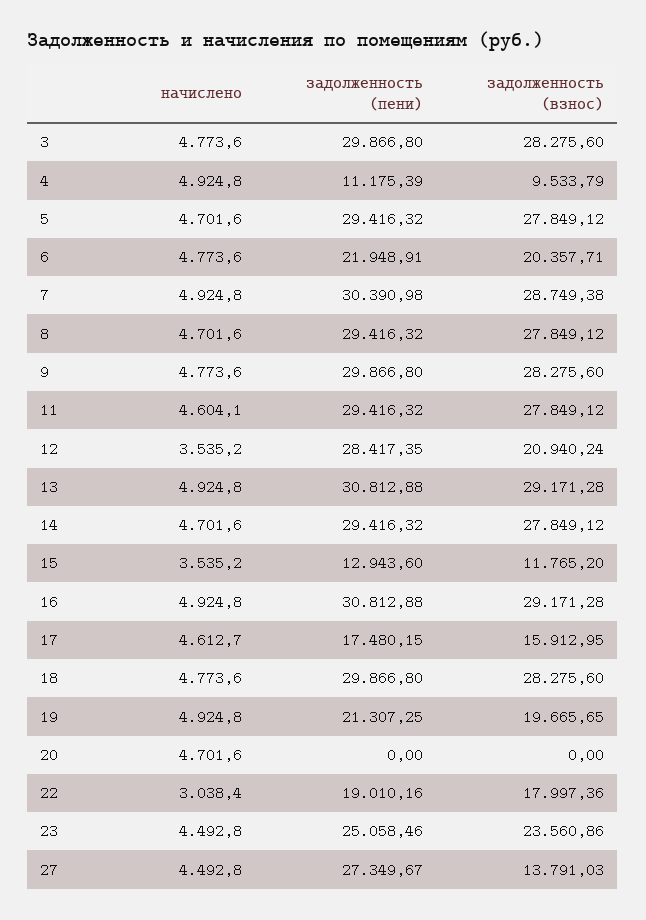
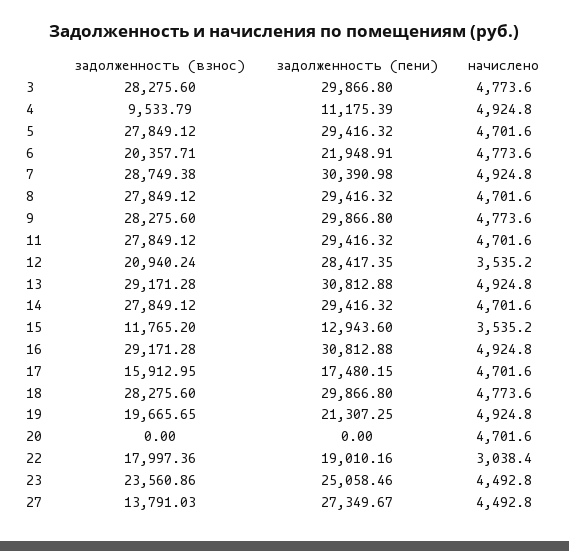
  {
    "начислено": {
      "3": 4773.6,
      "4": 4924.8,
      "5": 4701.6,
      "6": 4773.6,
      "7": 4924.8,
      "8": 4701.6,
      "9": 4773.6,
-     "11": 4604.1,
+     "11": 4701.6,
      "12": 3535.2,
      "13": 4924.8,
      "14": 4701.6,
      "15": 3535.2,
      "16": 4924.8,
-     "17": 4612.7,
+     "17": 4701.6,
      "18": 4773.6,
      "19": 4924.8,
      "20": 4701.6,
      "22": 3038.4,
      "23": 4492.8,
      "27": 4492.8
    },
    "задолженность (пени)": {
      "3": 29866.8,
      "4": 11175.39,
      "5": 29416.32,
      "6": 21948.91,
      "7": 30390.98,
      "8": 29416.32,
      "9": 29866.8,
      "11": 29416.32,
      "12": 28417.35,
      "13": 30812.88,
      "14": 29416.32,
      "15": 12943.6,
      "16": 30812.88,
      "17": 17480.15,
      "18": 29866.8,
      "19": 21307.25,
      "20": 0,
      "22": 19010.16,
      "23": 25058.46,
      "27": 27349.67
    },
    "задолженность (взнос)": {
      "3": 28275.6,
      "4": 9533.79,
      "5": 27849.12,
      "6": 20357.71,
      "7": 28749.38,
      "8": 27849.12,
      "9": 28275.6,
      "11": 27849.12,
      "12": 20940.24,
      "13": 29171.28,
      "14": 27849.12,
      "15": 11765.2,
      "16": 29171.28,
      "17": 15912.95,
      "18": 28275.6,
      "19": 19665.65,
      "20": 0,
      "22": 17997.36,
      "23": 23560.86,
      "27": 13791.03
    }
  }

